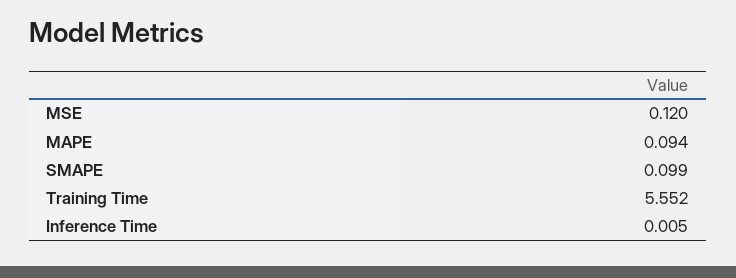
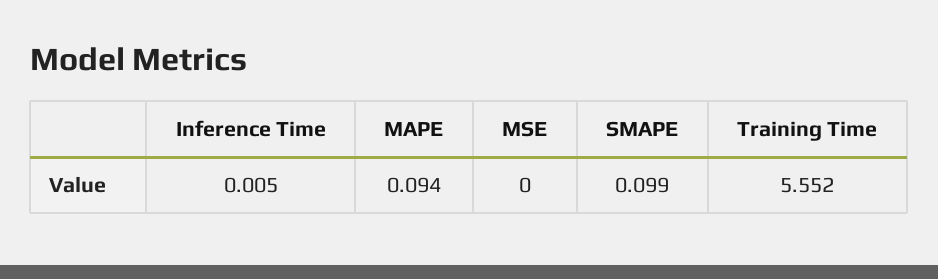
  {
-   "MSE": 0.12,
+   "MSE": 0,
    "MAPE": 0.094,
    "SMAPE": 0.099,
    "Training Time": 5.552,
    "Inference Time": 0.005
  }

